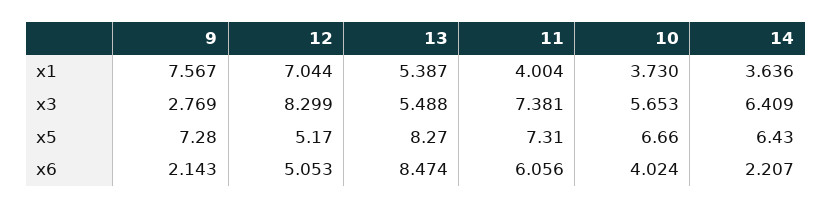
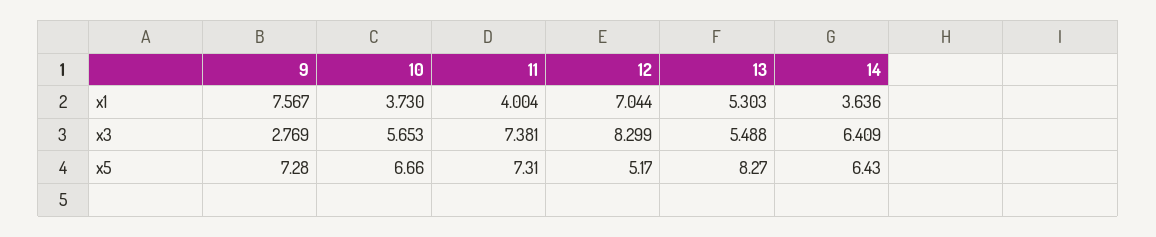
  {
    "9": {
      "x1": 7.567,
      "x3": 2.769,
-     "x5": 7.28,
+     "x5": 7.28
-     "x6": 2.143
    },
    "12": {
      "x1": 7.044,
      "x3": 8.299,
-     "x5": 5.17,
+     "x5": 5.17
-     "x6": 5.053
    },
    "13": {
-     "x1": 5.387,
+     "x1": 5.303,
      "x3": 5.488,
-     "x5": 8.27,
+     "x5": 8.27
-     "x6": 8.474
    },
    "11": {
      "x1": 4.004,
      "x3": 7.381,
-     "x5": 7.31,
+     "x5": 7.31
-     "x6": 6.056
    },
    "10": {
      "x1": 3.73,
      "x3": 5.653,
-     "x5": 6.66,
+     "x5": 6.66
-     "x6": 4.024
    },
    "14": {
      "x1": 3.636,
      "x3": 6.409,
-     "x5": 6.43,
+     "x5": 6.43
-     "x6": 2.207
    }
  }

